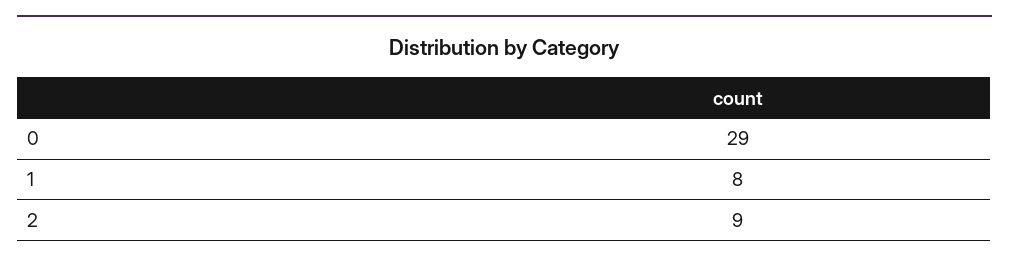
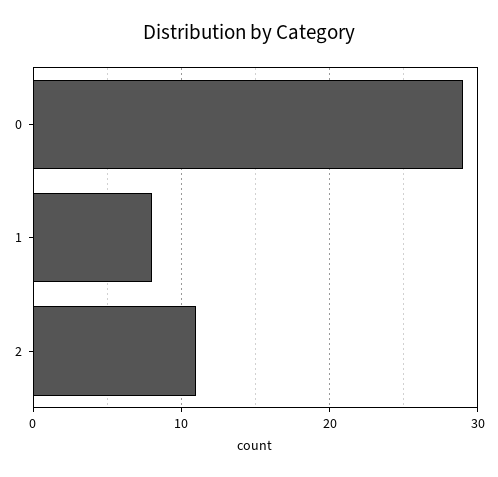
  {
    "0": 29,
    "1": 8,
-   "2": 9
+   "2": 11
  }

